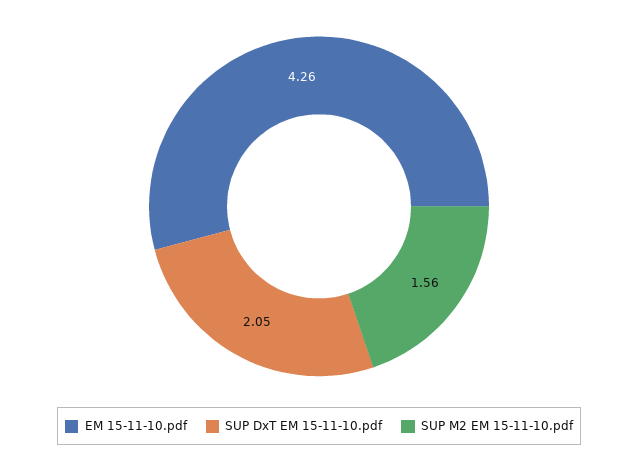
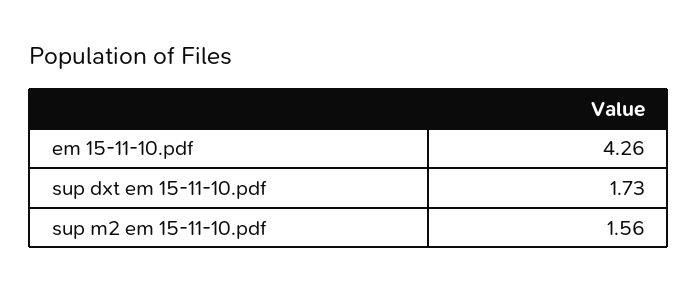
  {
    "EM 15-11-10.pdf": 4.26,
-   "SUP DxT EM 15-11-10.pdf": 2.05,
+   "SUP DxT EM 15-11-10.pdf": 1.73,
    "SUP M2 EM 15-11-10.pdf": 1.56
  }

